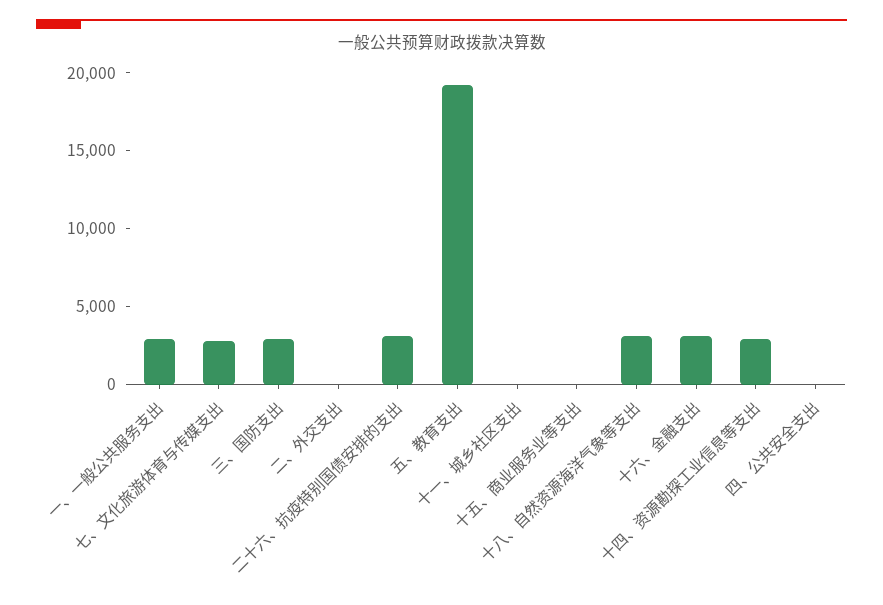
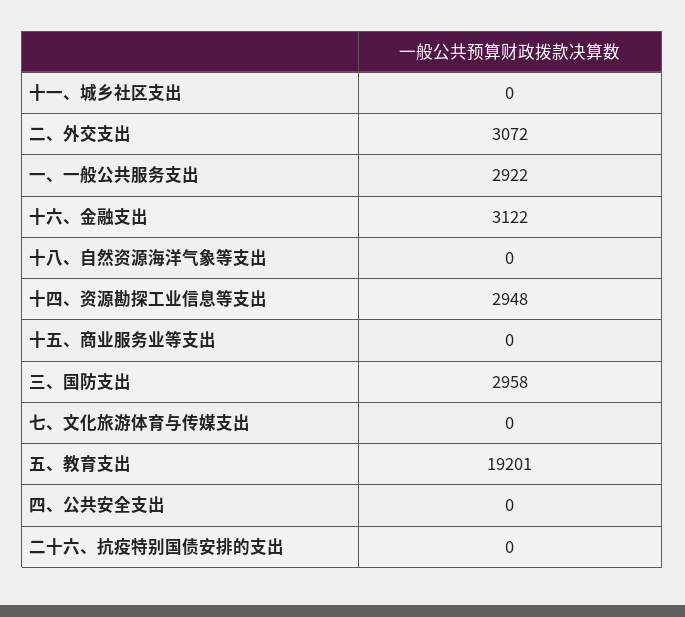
  {
    "一、一般公共服务支出": 2922,
-   "七、文化旅游体育与传媒支出": 3000,
+   "七、文化旅游体育与传媒支出": 0,
    "三、国防支出": 2958,
-   "二、外交支出": 0,
+   "二、外交支出": 3072,
-   "二十六、抗疫特别国债安排的支出": 3000,
+   "二十六、抗疫特别国债安排的支出": 0,
    "五、教育支出": 19201,
    "十一、城乡社区支出": 0,
    "十五、商业服务业等支出": 0,
-   "十八、自然资源海洋气象等支出": 3000,
+   "十八、自然资源海洋气象等支出": 0,
    "十六、金融支出": 3122,
    "十四、资源勘探工业信息等支出": 2948,
    "四、公共安全支出": 0
  }

